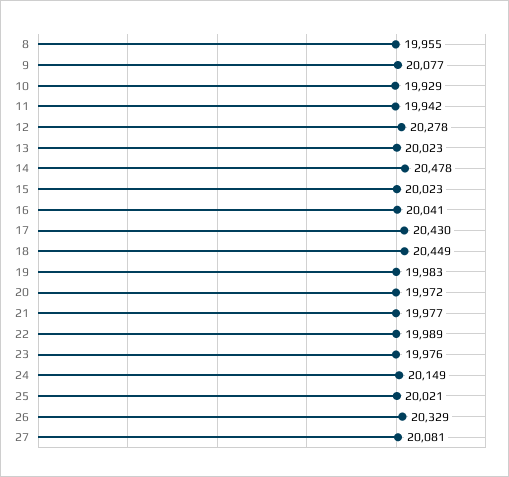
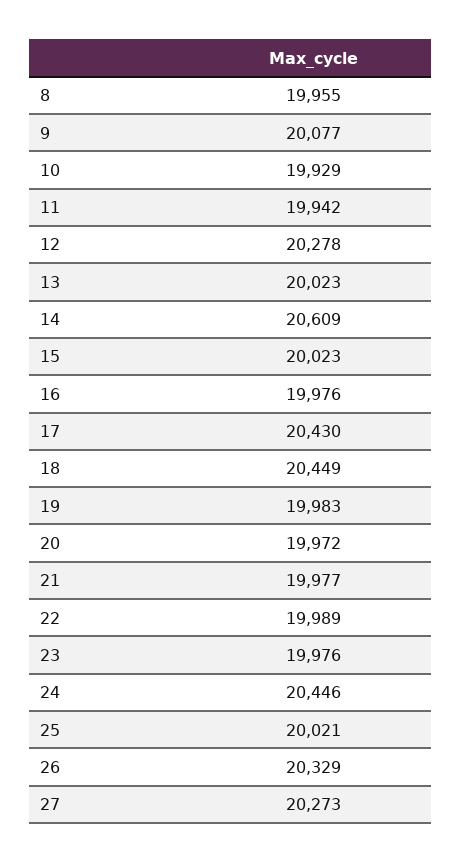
  {
    "8": 19955,
    "9": 20077,
    "10": 19929,
    "11": 19942,
    "12": 20278,
    "13": 20023,
-   "14": 20478,
+   "14": 20609,
    "15": 20023,
-   "16": 20041,
+   "16": 19976,
    "17": 20430,
    "18": 20449,
    "19": 19983,
    "20": 19972,
    "21": 19977,
    "22": 19989,
    "23": 19976,
-   "24": 20149,
+   "24": 20446,
    "25": 20021,
    "26": 20329,
-   "27": 20081
+   "27": 20273
  }

